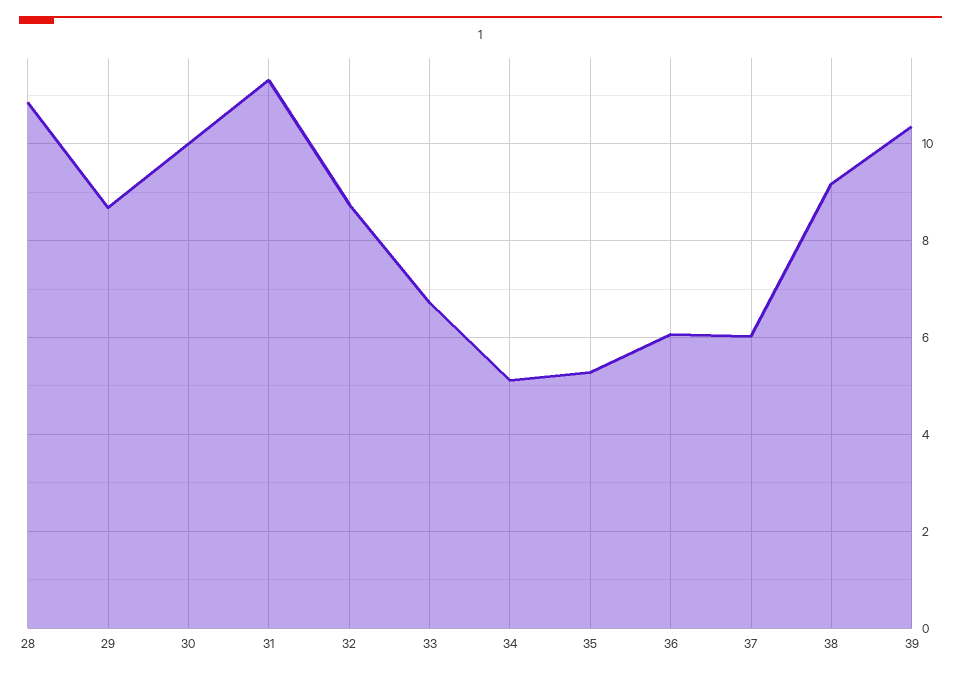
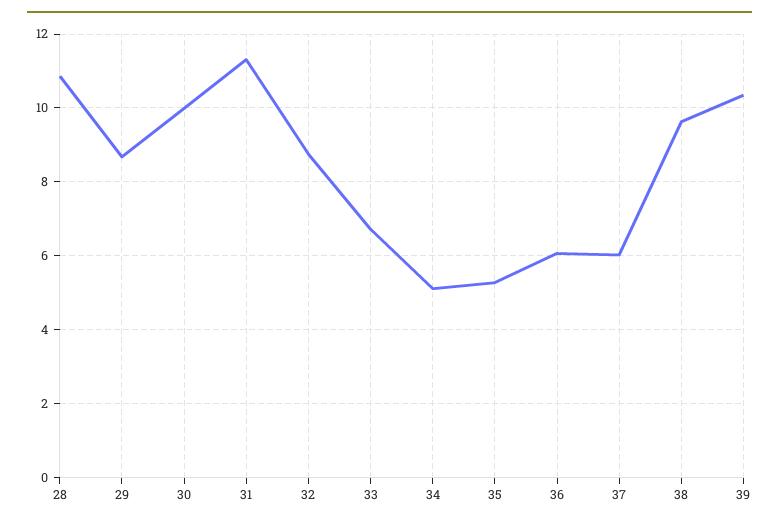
  {
    "28": 10.8,
    "29": 8.6,
    "30": 10,
    "31": 11.4,
    "32": 8.8,
    "33": 6.8,
    "34": 5.2,
    "35": 5.2,
    "36": 6,
    "37": 6,
-   "38": 9.2,
+   "38": 9.6,
    "39": 10.4
  }

